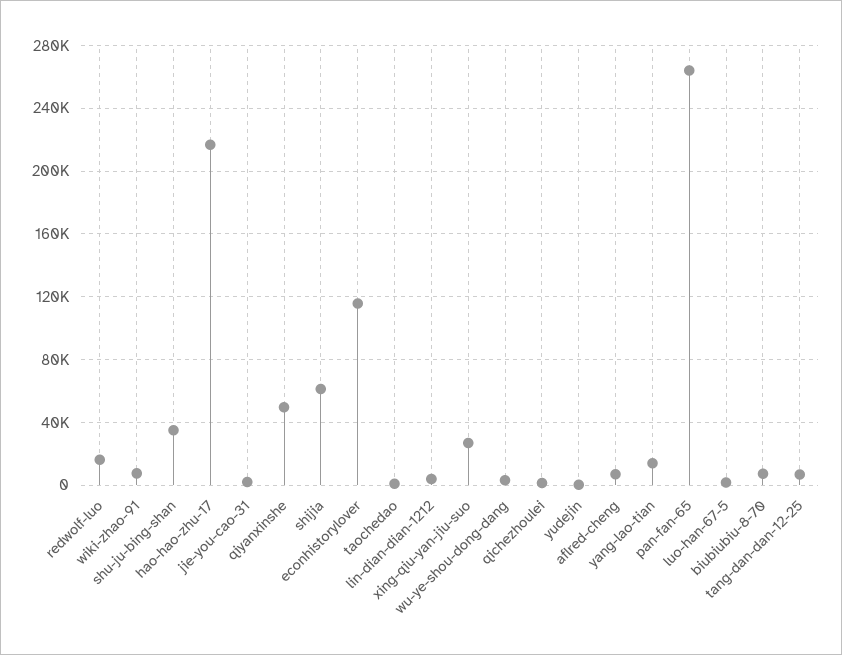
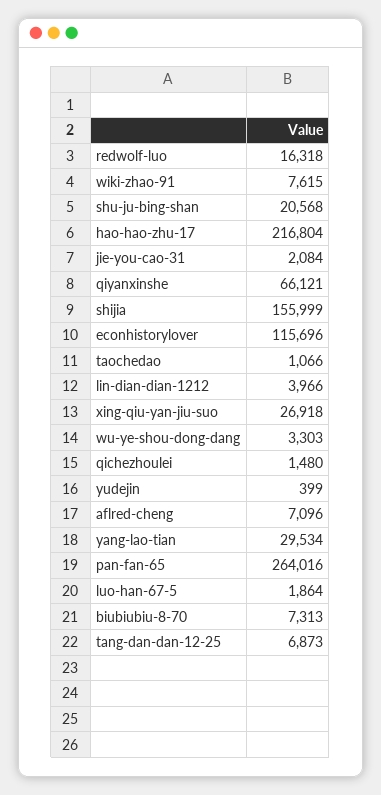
  {
    "redwolf-luo": 16318,
    "wiki-zhao-91": 7615,
-   "shu-ju-bing-shan": 35000,
+   "shu-ju-bing-shan": 20568,
    "hao-hao-zhu-17": 216804,
    "jie-you-cao-31": 2084,
-   "qiyanxinshe": 50000,
+   "qiyanxinshe": 66121,
-   "shijia": 60000,
+   "shijia": 155999,
    "econhistorylover": 115696,
    "taochedao": 1066,
    "lin-dian-dian-1212": 3966,
    "xing-qiu-yan-jiu-suo": 26918,
    "wu-ye-shou-dong-dang": 3303,
    "qichezhoulei": 1480,
    "yudejin": 399,
    "aflred-cheng": 7096,
-   "yang-lao-tian": 15000,
+   "yang-lao-tian": 29534,
    "pan-fan-65": 264016,
    "luo-han-67-5": 1864,
    "biubiubiu-8-70": 7313,
    "tang-dan-dan-12-25": 6873
  }

